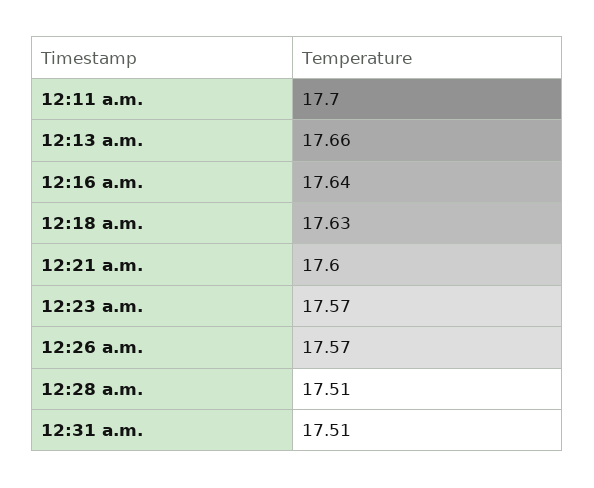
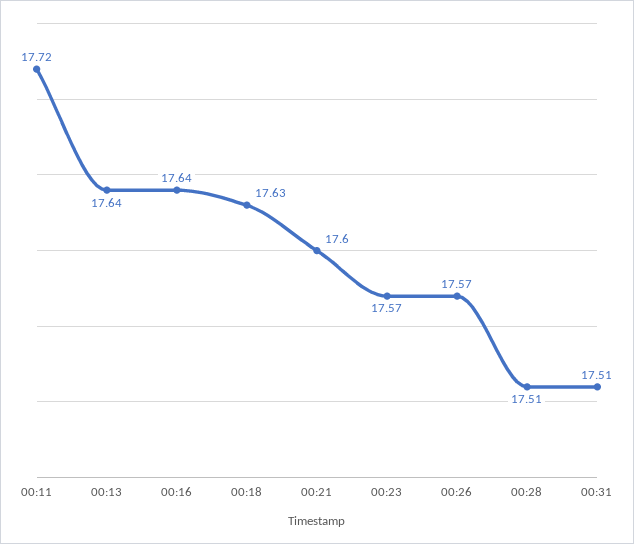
  {
-   "12:11 a.m.": 17.7,
+   "12:11 a.m.": 17.72,
-   "12:13 a.m.": 17.66,
+   "12:13 a.m.": 17.64,
    "12:16 a.m.": 17.64,
    "12:18 a.m.": 17.63,
    "12:21 a.m.": 17.6,
    "12:23 a.m.": 17.57,
    "12:26 a.m.": 17.57,
    "12:28 a.m.": 17.51,
    "12:31 a.m.": 17.51
  }

